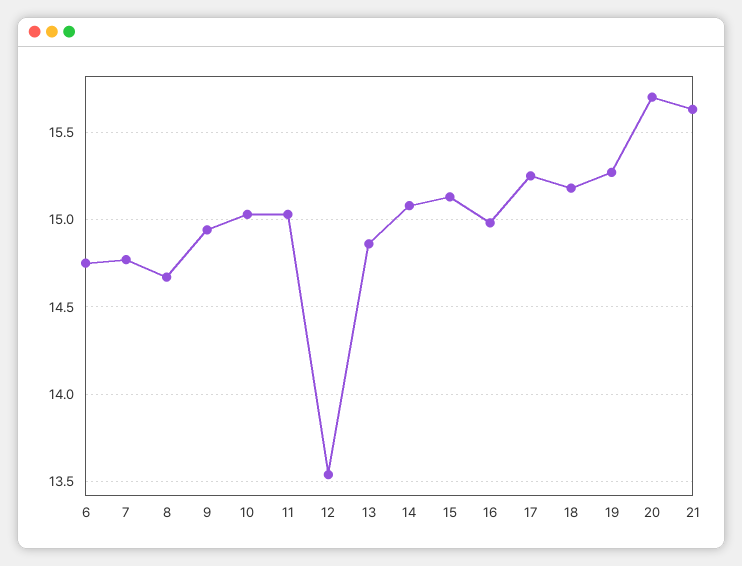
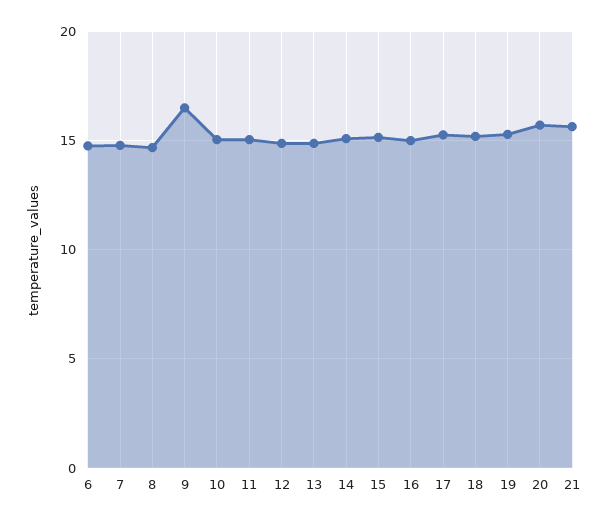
  {
    "6": 14.75,
    "7": 14.75,
    "8": 14.65,
-   "9": 14.95,
+   "9": 16.5,
    "10": 15.05,
    "11": 15.05,
-   "12": 13.55,
+   "12": 15,
    "13": 14.85,
    "14": 15.1,
    "15": 15.15,
    "16": 15,
    "17": 15.25,
    "18": 15.2,
    "19": 15.25,
    "20": 15.7,
    "21": 15.65
  }

